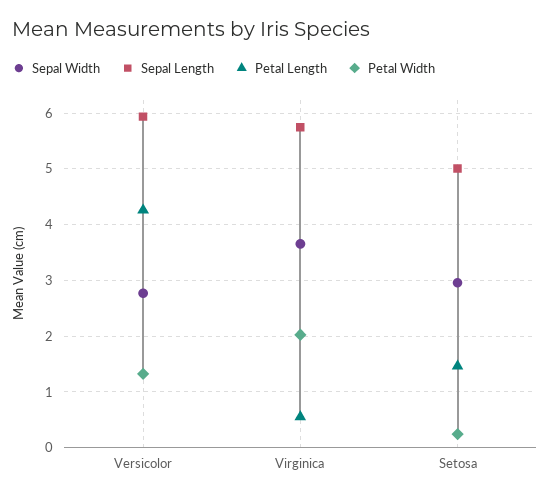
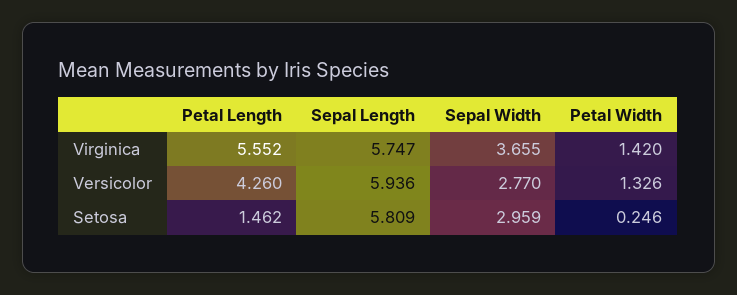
  {
    "Sepal Width": {
      "Versicolor": 2.77,
      "Virginica": 3.655,
      "Setosa": 2.959
    },
    "Sepal Length": {
      "Versicolor": 5.936,
      "Virginica": 5.747,
-     "Setosa": 5
+     "Setosa": 5.809
    },
    "Petal Length": {
      "Versicolor": 4.26,
-     "Virginica": 0.6,
+     "Virginica": 5.552,
      "Setosa": 1.462
    },
    "Petal Width": {
      "Versicolor": 1.326,
-     "Virginica": 2,
+     "Virginica": 1.42,
      "Setosa": 0.246
    }
  }

